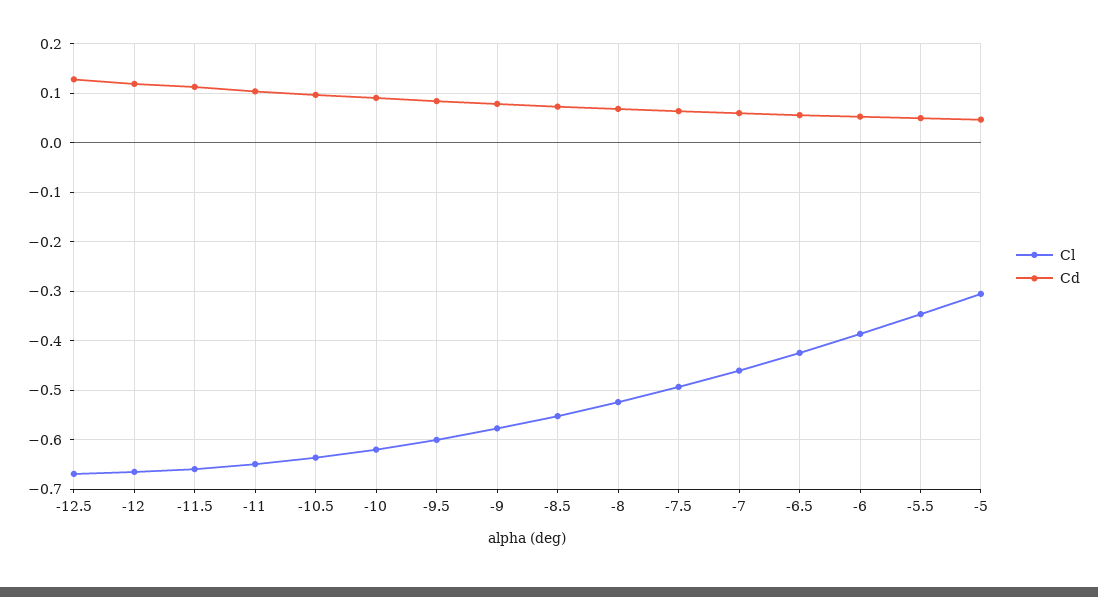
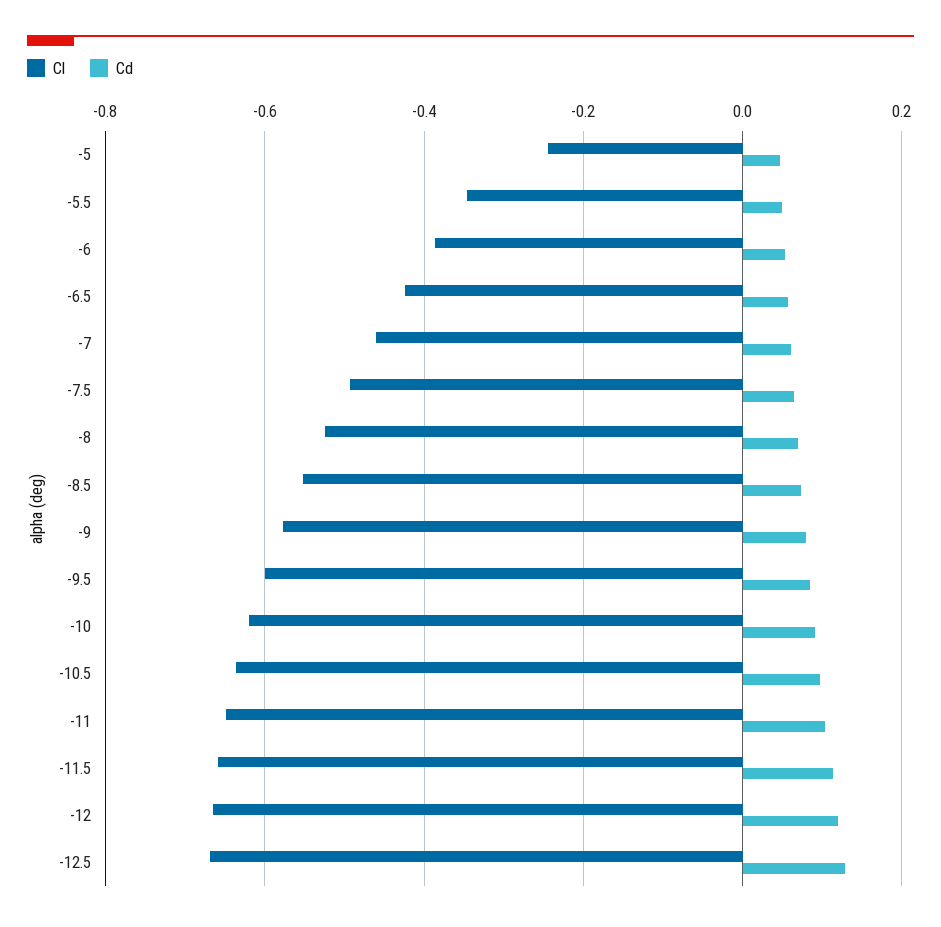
  {
    "Cl": {
      "-12.5": -0.66,
      "-12": -0.66,
      "-11.5": -0.66,
      "-11": -0.64,
      "-10.5": -0.64,
      "-10": -0.62,
      "-9.5": -0.6,
      "-9": -0.58,
      "-8.5": -0.56,
      "-8": -0.52,
      "-7.5": -0.5,
      "-7": -0.46,
      "-6.5": -0.42,
      "-6": -0.38,
      "-5.5": -0.34,
-     "-5": -0.3
+     "-5": -0.24
    },
    "Cd": {
      "-12.5": 0.12,
      "-12": 0.12,
      "-11.5": 0.12,
      "-11": 0.1,
      "-10.5": 0.1,
      "-10": 0.1,
      "-9.5": 0.08,
      "-9": 0.08,
      "-8.5": 0.08,
      "-8": 0.06,
      "-7.5": 0.06,
      "-7": 0.06,
      "-6.5": 0.06,
      "-6": 0.06,
      "-5.5": 0.06,
      "-5": 0.04
    }
  }

